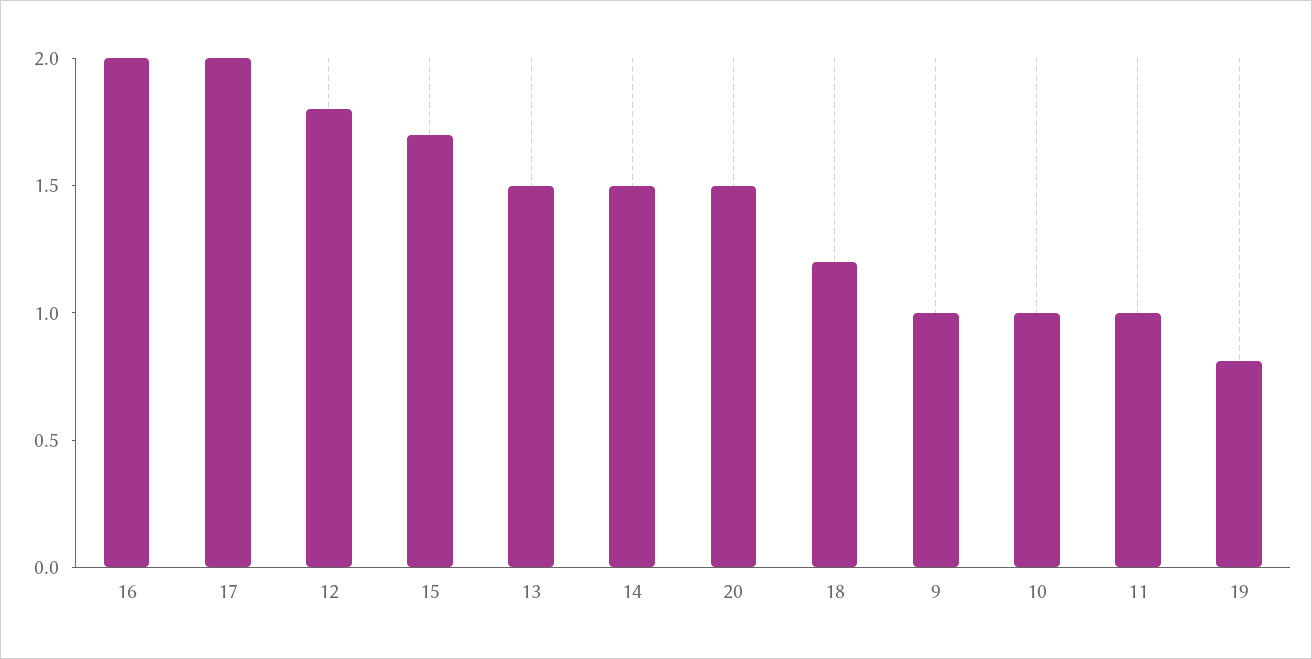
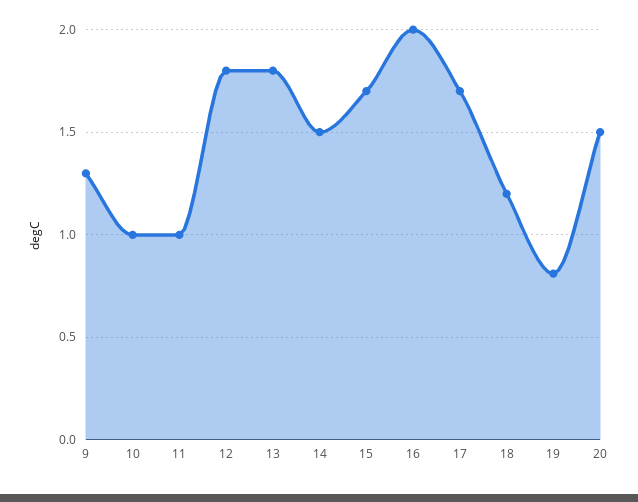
  {
    "16": 2,
-   "17": 2,
+   "17": 1.7,
    "12": 1.8,
    "15": 1.7,
-   "13": 1.5,
+   "13": 1.8,
    "14": 1.5,
    "20": 1.5,
    "18": 1.2,
-   "9": 1,
+   "9": 1.3,
    "10": 1,
    "11": 1,
    "19": 0.8
  }

